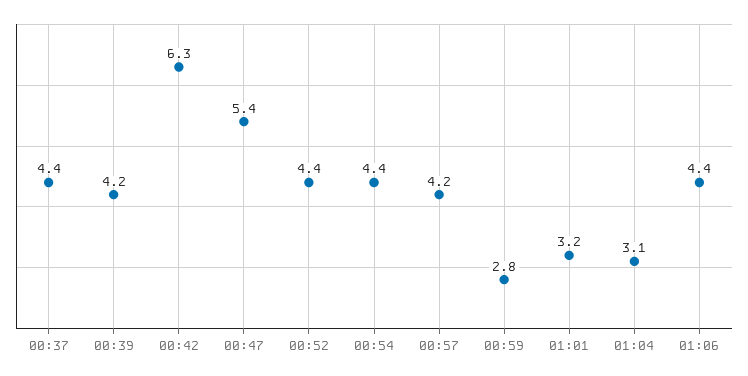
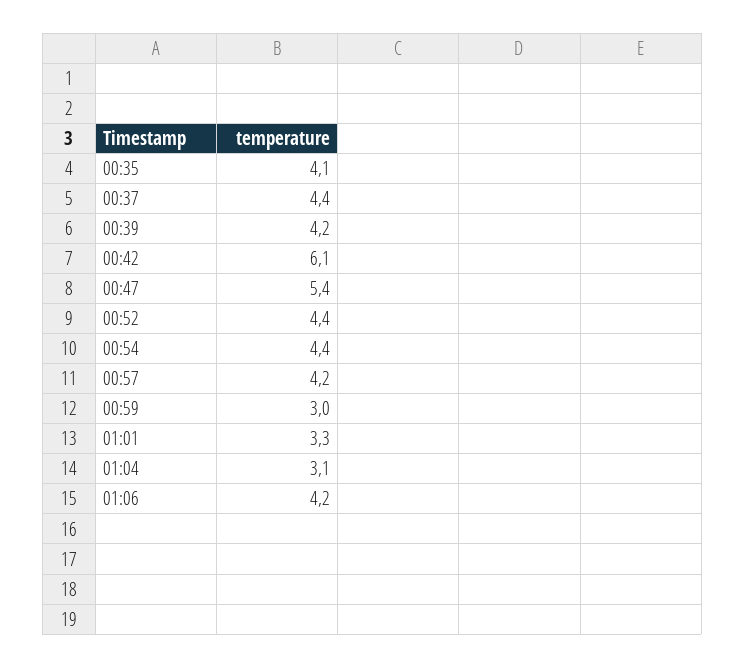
  {
    "00:37": 4.4,
    "00:39": 4.2,
-   "00:42": 6.3,
+   "00:42": 6.1,
    "00:47": 5.4,
    "00:52": 4.4,
    "00:54": 4.4,
    "00:57": 4.2,
-   "00:59": 2.8,
+   "00:59": 3,
-   "01:01": 3.2,
+   "01:01": 3.3,
    "01:04": 3.1,
-   "01:06": 4.4
+   "01:06": 4.2,
+   "00:35": 4.1
  }

